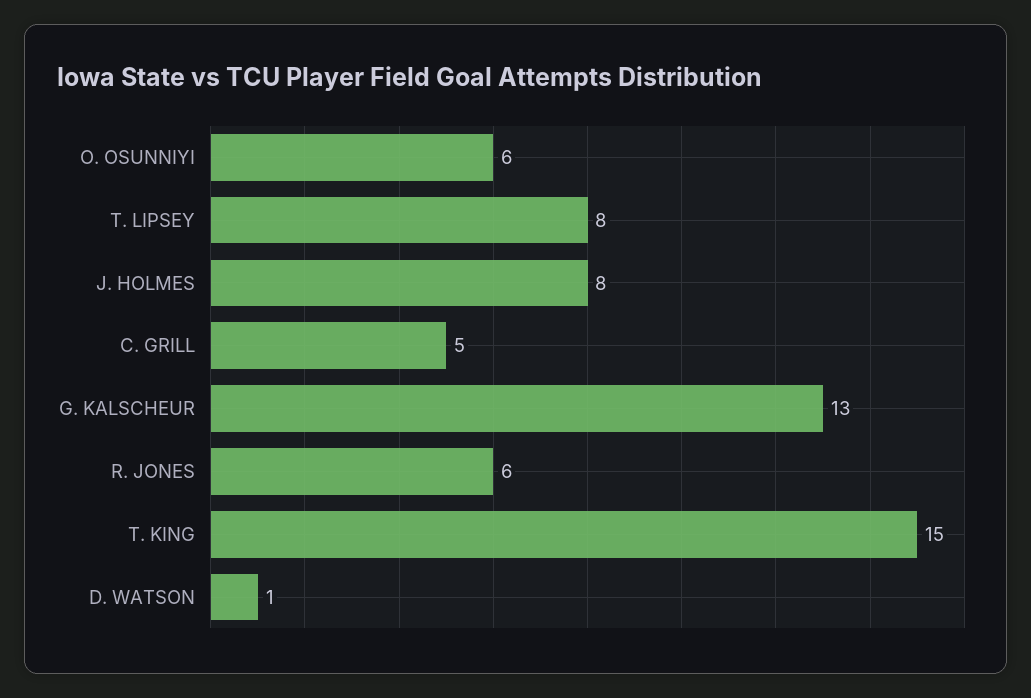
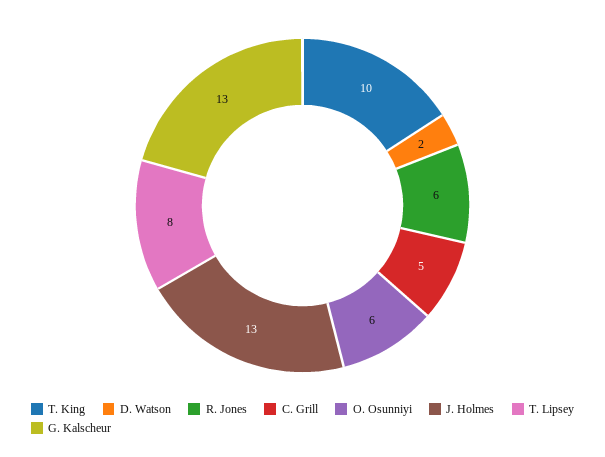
  {
    "O. OSUNNIYI": 6,
    "T. LIPSEY": 8,
-   "J. HOLMES": 8,
+   "J. HOLMES": 13,
    "C. GRILL": 5,
    "G. KALSCHEUR": 13,
    "R. JONES": 6,
-   "T. KING": 15,
+   "T. KING": 10,
-   "D. WATSON": 1
+   "D. WATSON": 2
  }

